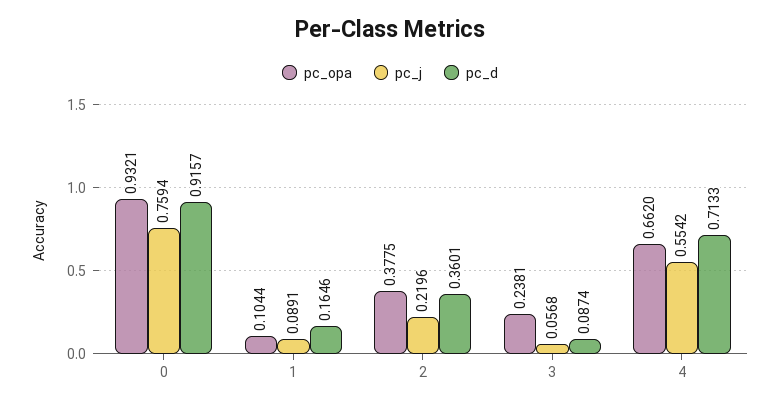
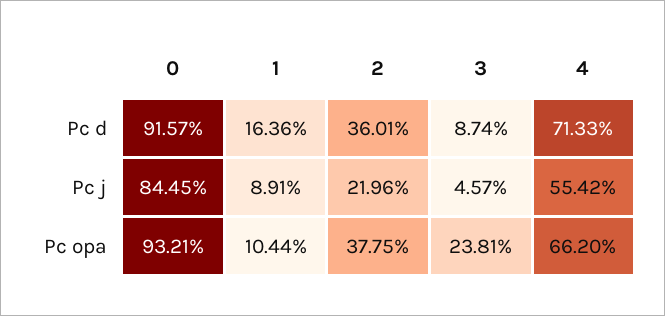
  {
    "pc_opa": {
      "0": 0.9321,
      "1": 0.1044,
      "2": 0.3775,
      "3": 0.2381,
      "4": 0.662
    },
    "pc_j": {
-     "0": 0.7594,
+     "0": 0.8445,
      "1": 0.0891,
      "2": 0.2196,
-     "3": 0.0568,
+     "3": 0.0457,
      "4": 0.5542
    },
    "pc_d": {
      "0": 0.9157,
-     "1": 0.1646,
+     "1": 0.1636,
      "2": 0.3601,
      "3": 0.0874,
      "4": 0.7133
    }
  }

